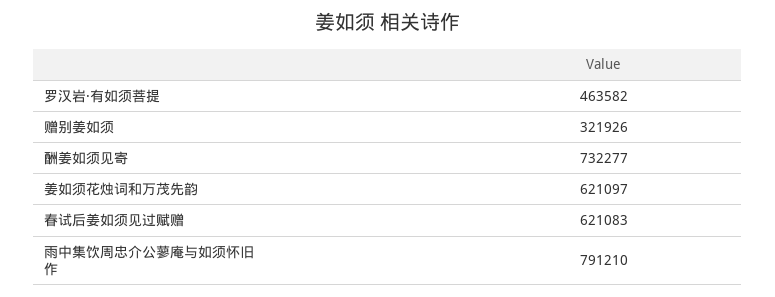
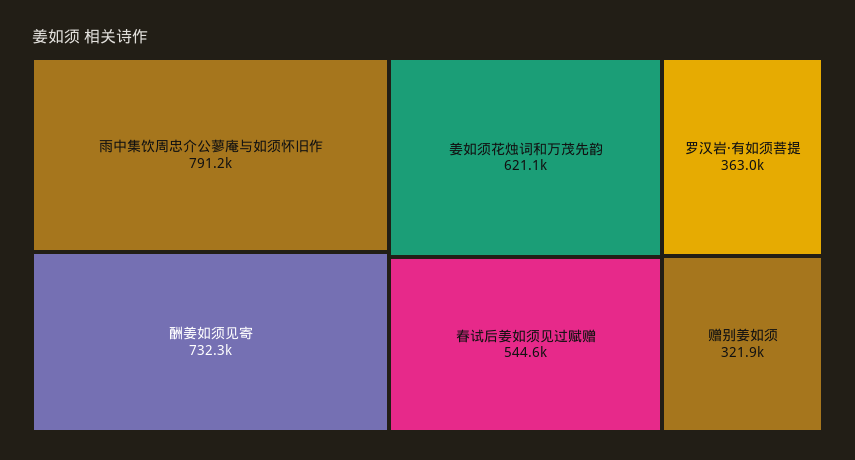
  {
-   "罗汉岩·有如须菩提": 463582,
+   "罗汉岩·有如须菩提": 363000,
    "赠别姜如须": 321926,
    "酬姜如须见寄": 732277,
    "姜如须花烛词和万茂先韵": 621097,
-   "春试后姜如须见过赋赠": 621083,
+   "春试后姜如须见过赋赠": 544600,
    "雨中集饮周忠介公蓼庵与如须怀旧作": 791210
  }

